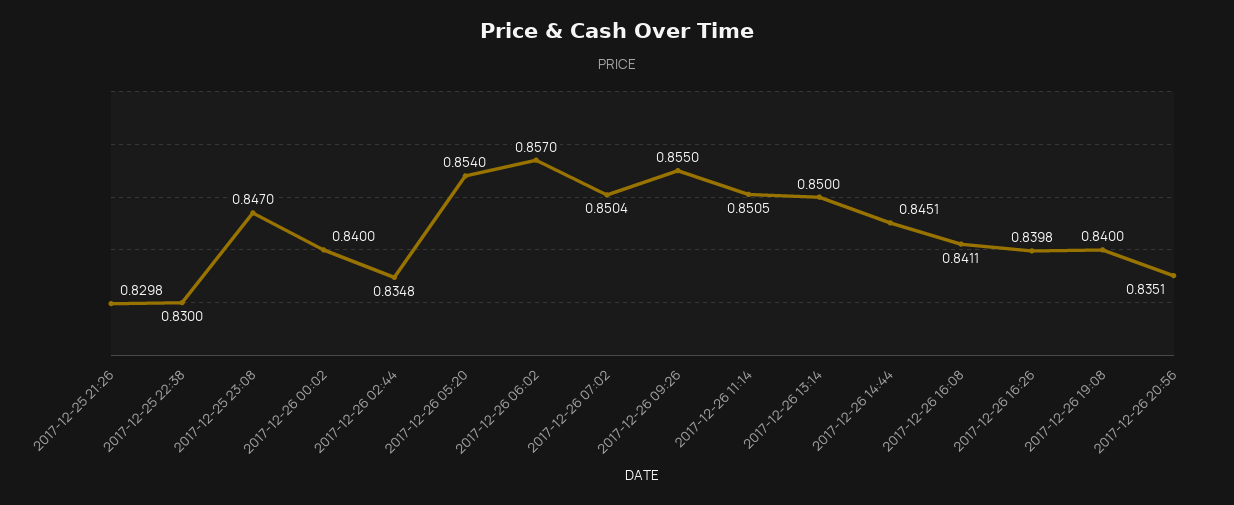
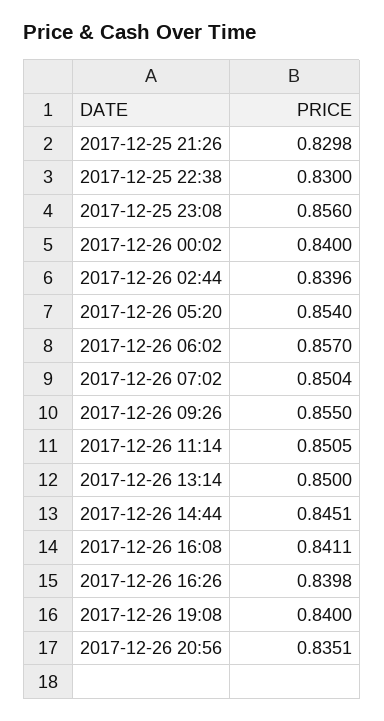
  {
    "2017-12-25 21:26": 0.8298,
    "2017-12-25 22:38": 0.83,
-   "2017-12-25 23:08": 0.847,
+   "2017-12-25 23:08": 0.856,
    "2017-12-26 00:02": 0.84,
-   "2017-12-26 02:44": 0.8348,
+   "2017-12-26 02:44": 0.8396,
    "2017-12-26 05:20": 0.854,
    "2017-12-26 06:02": 0.857,
    "2017-12-26 07:02": 0.8504,
    "2017-12-26 09:26": 0.855,
    "2017-12-26 11:14": 0.8505,
    "2017-12-26 13:14": 0.85,
    "2017-12-26 14:44": 0.8451,
    "2017-12-26 16:08": 0.8411,
    "2017-12-26 16:26": 0.8398,
    "2017-12-26 19:08": 0.84,
    "2017-12-26 20:56": 0.8351
  }

